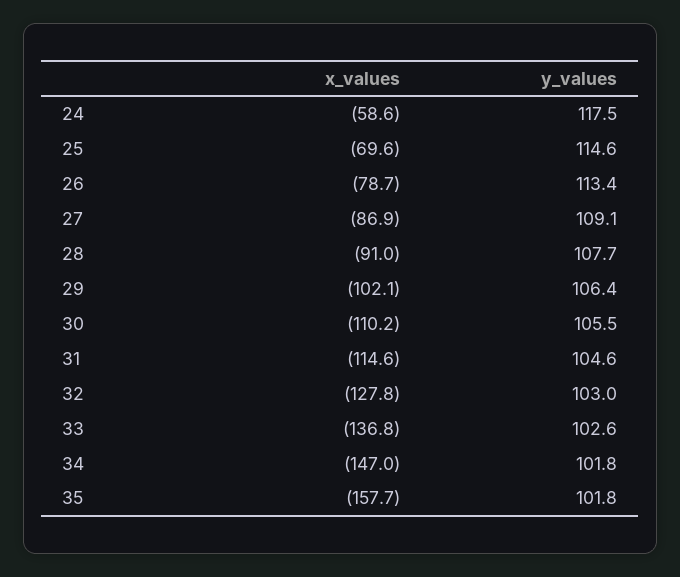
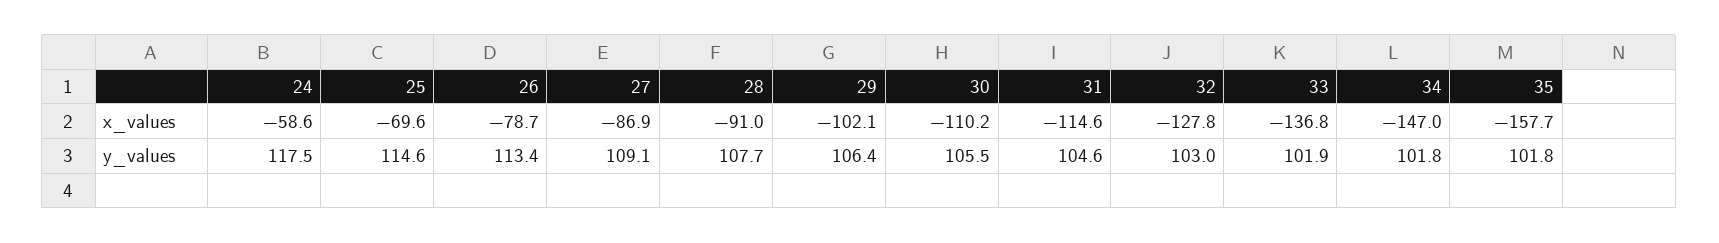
  {
    "x_values": {
      "24": -58.6,
      "25": -69.6,
      "26": -78.7,
      "27": -86.9,
      "28": -91,
      "29": -102.1,
      "30": -110.2,
      "31": -114.6,
      "32": -127.8,
      "33": -136.8,
      "34": -147,
      "35": -157.7
    },
    "y_values": {
      "24": 117.5,
      "25": 114.6,
      "26": 113.4,
      "27": 109.1,
      "28": 107.7,
      "29": 106.4,
      "30": 105.5,
      "31": 104.6,
      "32": 103,
-     "33": 102.6,
+     "33": 101.9,
      "34": 101.8,
      "35": 101.8
    }
  }

